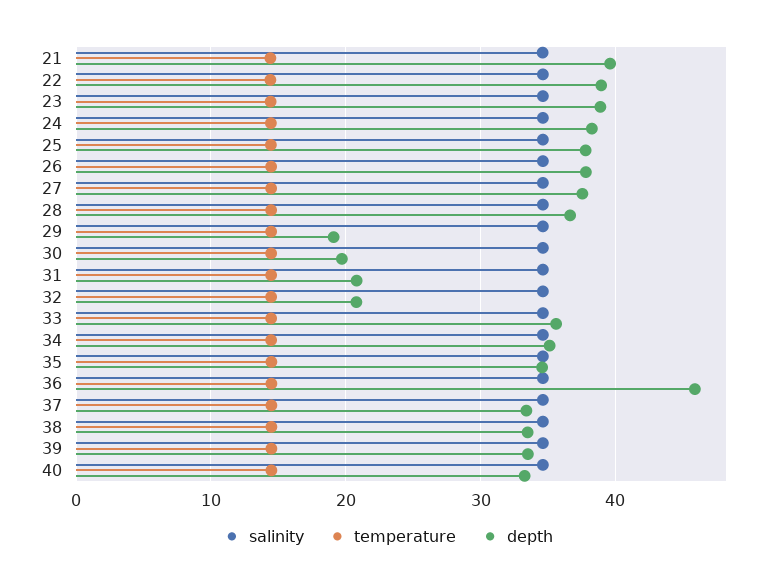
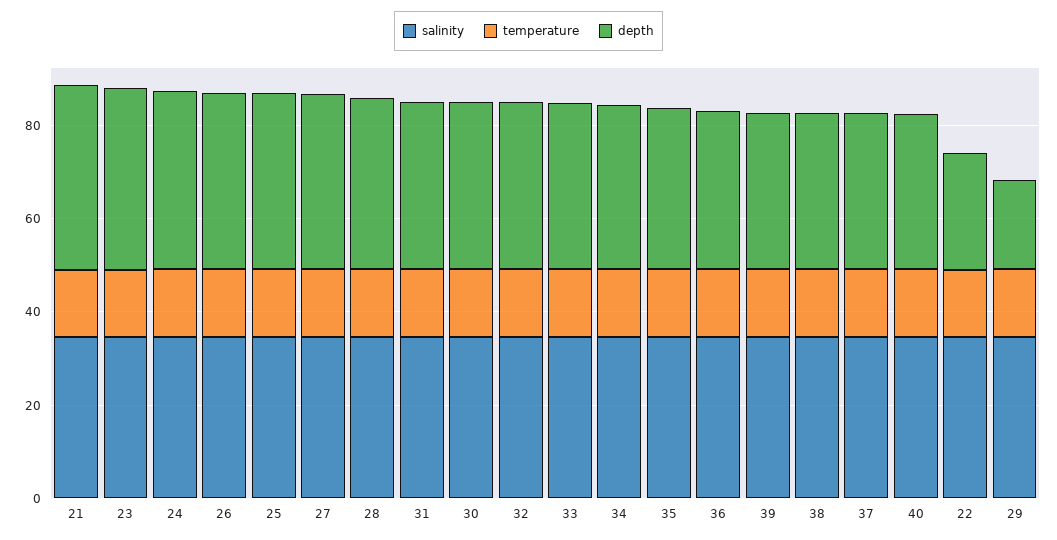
  {
    "salinity": {
      "21": 35,
      "22": 35,
      "23": 35,
      "24": 35,
      "25": 35,
      "26": 35,
      "27": 35,
      "28": 35,
      "29": 35,
      "30": 35,
      "31": 35,
      "32": 35,
      "33": 35,
      "34": 35,
      "35": 35,
      "36": 35,
      "37": 35,
      "38": 35,
      "39": 35,
      "40": 35
    },
    "temperature": {
      "21": 14,
      "22": 14,
      "23": 14,
      "24": 14,
      "25": 14,
      "26": 14,
      "27": 14,
      "28": 14,
      "29": 14,
      "30": 14,
      "31": 14,
      "32": 14,
      "33": 14,
      "34": 14,
      "35": 14,
      "36": 14,
      "37": 14,
      "38": 14,
      "39": 14,
      "40": 14
    },
    "depth": {
      "21": 40,
-     "22": 39,
+     "22": 25,
      "23": 39,
      "24": 38,
      "25": 38,
      "26": 38,
      "27": 38,
      "28": 37,
      "29": 19,
-     "30": 20,
+     "30": 35,
-     "31": 21,
+     "31": 35,
-     "32": 21,
+     "32": 35,
      "33": 36,
      "34": 35,
      "35": 35,
-     "36": 46,
+     "36": 35,
      "37": 33,
      "38": 33,
      "39": 34,
      "40": 33
    }
  }

